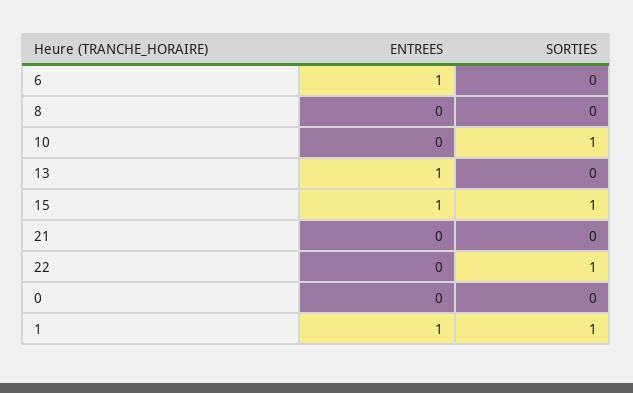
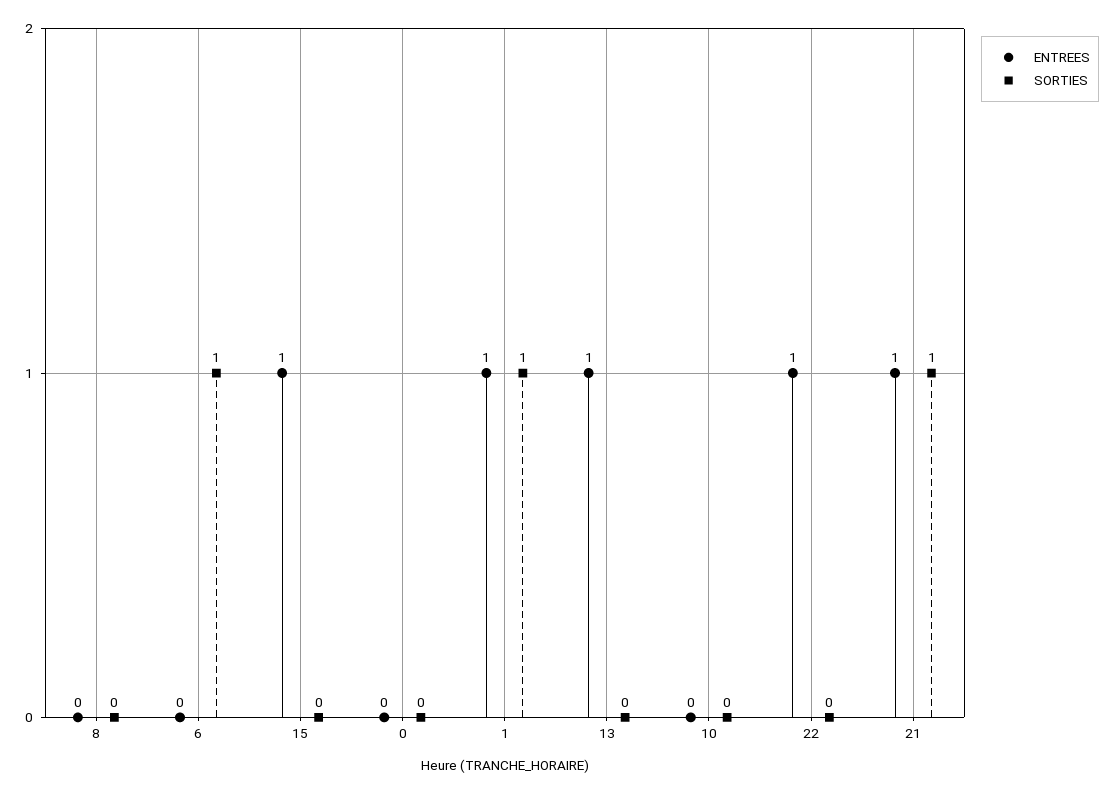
  {
    "ENTREES": {
-     "6": 1,
+     "6": 0,
      "8": 0,
      "10": 0,
      "13": 1,
      "15": 1,
-     "21": 0,
+     "21": 1,
-     "22": 0,
+     "22": 1,
      "0": 0,
      "1": 1
    },
    "SORTIES": {
-     "6": 0,
+     "6": 1,
      "8": 0,
-     "10": 1,
+     "10": 0,
      "13": 0,
-     "15": 1,
+     "15": 0,
-     "21": 0,
+     "21": 1,
-     "22": 1,
+     "22": 0,
      "0": 0,
      "1": 1
    }
  }

